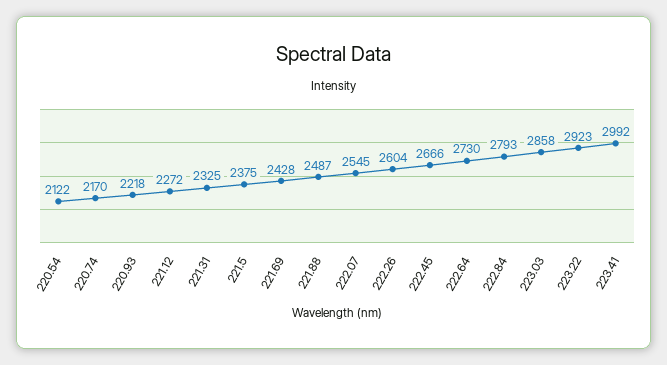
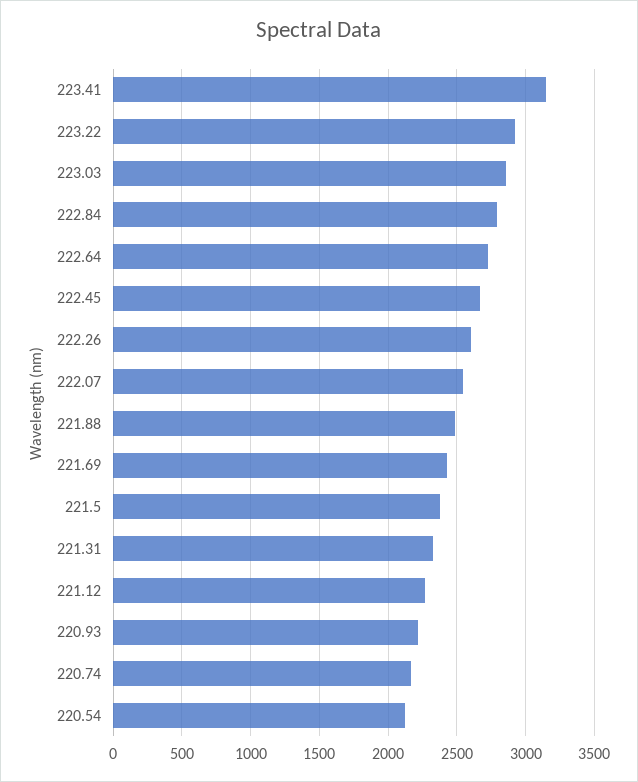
  {
    "220.54": 2122,
    "220.74": 2170,
    "220.93": 2218,
    "221.12": 2272,
    "221.31": 2325,
    "221.5": 2375,
    "221.69": 2428,
    "221.88": 2487,
    "222.07": 2545,
    "222.26": 2604,
    "222.45": 2666,
    "222.64": 2730,
    "222.84": 2793,
    "223.03": 2858,
    "223.22": 2923,
-   "223.41": 2992
+   "223.41": 3150
  }

